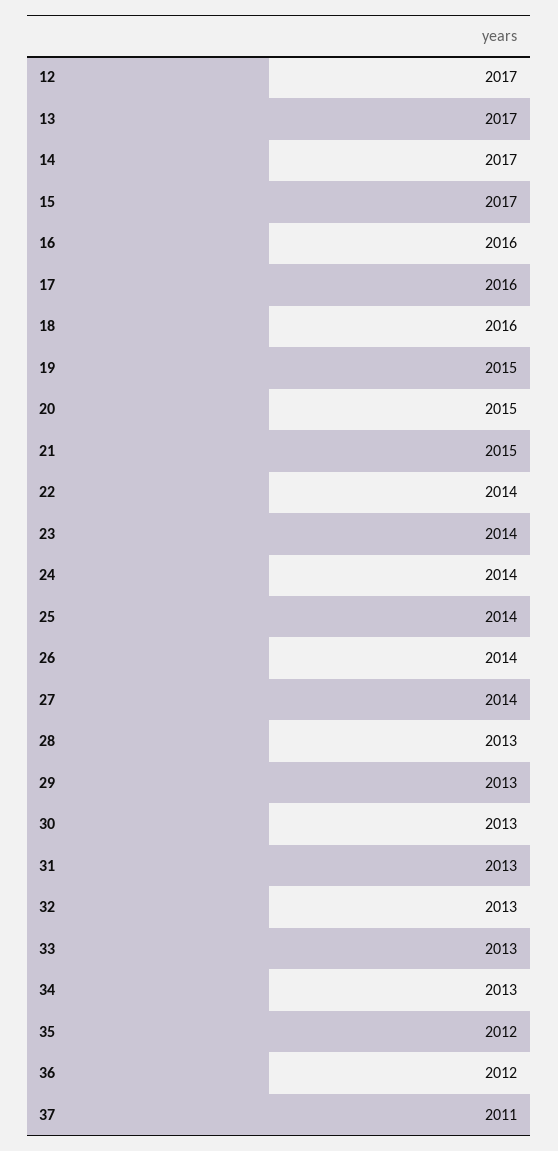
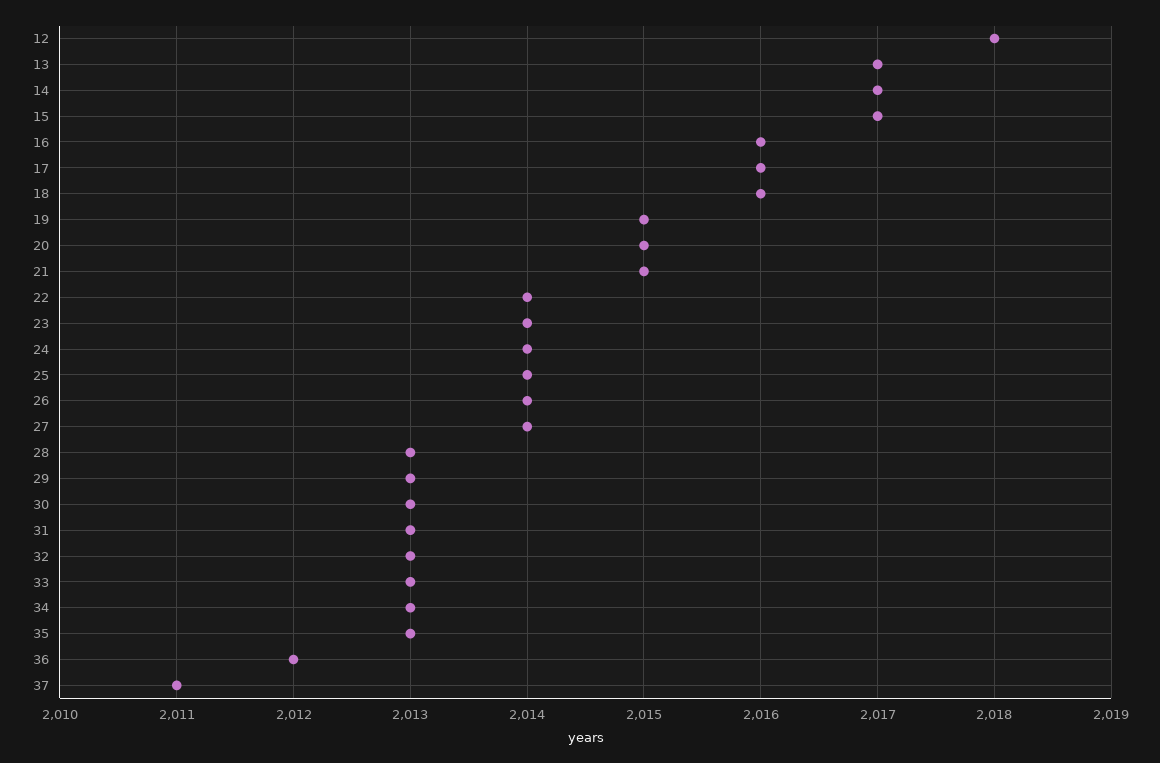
  {
-   "12": 2017,
+   "12": 2018,
    "13": 2017,
    "14": 2017,
    "15": 2017,
    "16": 2016,
    "17": 2016,
    "18": 2016,
    "19": 2015,
    "20": 2015,
    "21": 2015,
    "22": 2014,
    "23": 2014,
    "24": 2014,
    "25": 2014,
    "26": 2014,
    "27": 2014,
    "28": 2013,
    "29": 2013,
    "30": 2013,
    "31": 2013,
    "32": 2013,
    "33": 2013,
    "34": 2013,
-   "35": 2012,
+   "35": 2013,
    "36": 2012,
    "37": 2011
  }

